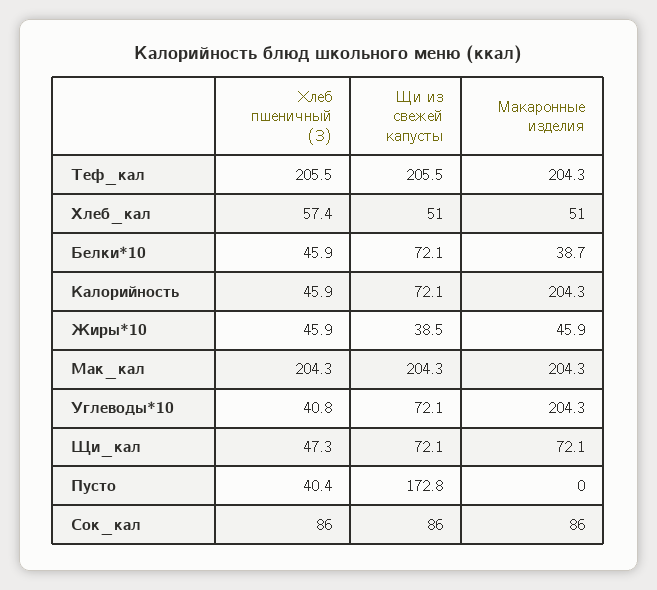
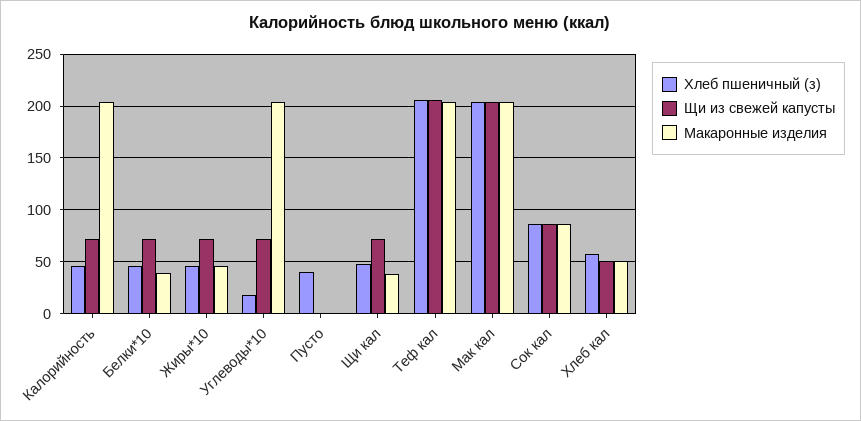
  {
    "Хлеб пшеничный (З)": {
      "Теф_кал": 205.5,
      "Хлеб_кал": 57.4,
      "Белки*10": 45.9,
      "Калорийность": 45.9,
      "Жиры*10": 45.9,
      "Мак_кал": 204.3,
-     "Углеводы*10": 40.8,
+     "Углеводы*10": 20,
      "Щи_кал": 47.3,
      "Пусто": 40.4,
      "Сок_кал": 86
    },
    "Щи из свежей капусты": {
      "Теф_кал": 205.5,
      "Хлеб_кал": 51,
      "Белки*10": 72.1,
      "Калорийность": 72.1,
-     "Жиры*10": 38.5,
+     "Жиры*10": 70,
      "Мак_кал": 204.3,
      "Углеводы*10": 72.1,
      "Щи_кал": 72.1,
-     "Пусто": 172.8,
+     "Пусто": 0,
      "Сок_кал": 86
    },
    "Макаронные изделия": {
      "Теф_кал": 204.3,
      "Хлеб_кал": 51,
      "Белки*10": 38.7,
      "Калорийность": 204.3,
      "Жиры*10": 45.9,
      "Мак_кал": 204.3,
      "Углеводы*10": 204.3,
-     "Щи_кал": 72.1,
+     "Щи_кал": 40,
      "Пусто": 0,
      "Сок_кал": 86
    }
  }

